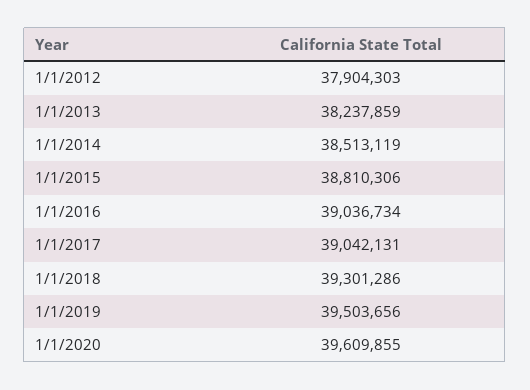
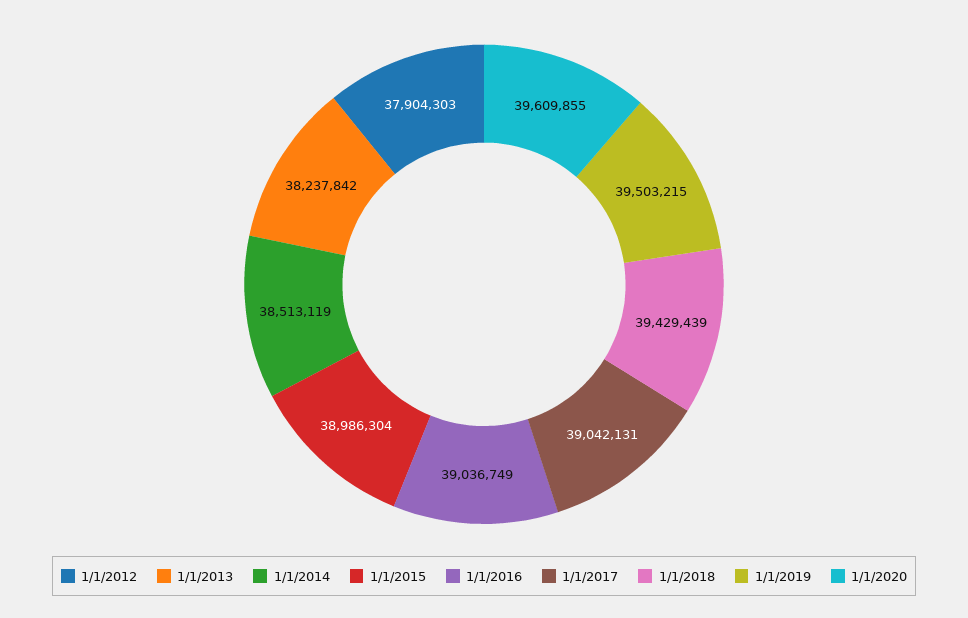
  {
    "1/1/2012": 37904303,
-   "1/1/2013": 38237859,
+   "1/1/2013": 38237842,
    "1/1/2014": 38513119,
-   "1/1/2015": 38810306,
+   "1/1/2015": 38986304,
-   "1/1/2016": 39036734,
+   "1/1/2016": 39036749,
    "1/1/2017": 39042131,
-   "1/1/2018": 39301286,
+   "1/1/2018": 39429439,
-   "1/1/2019": 39503656,
+   "1/1/2019": 39503215,
    "1/1/2020": 39609855
  }

